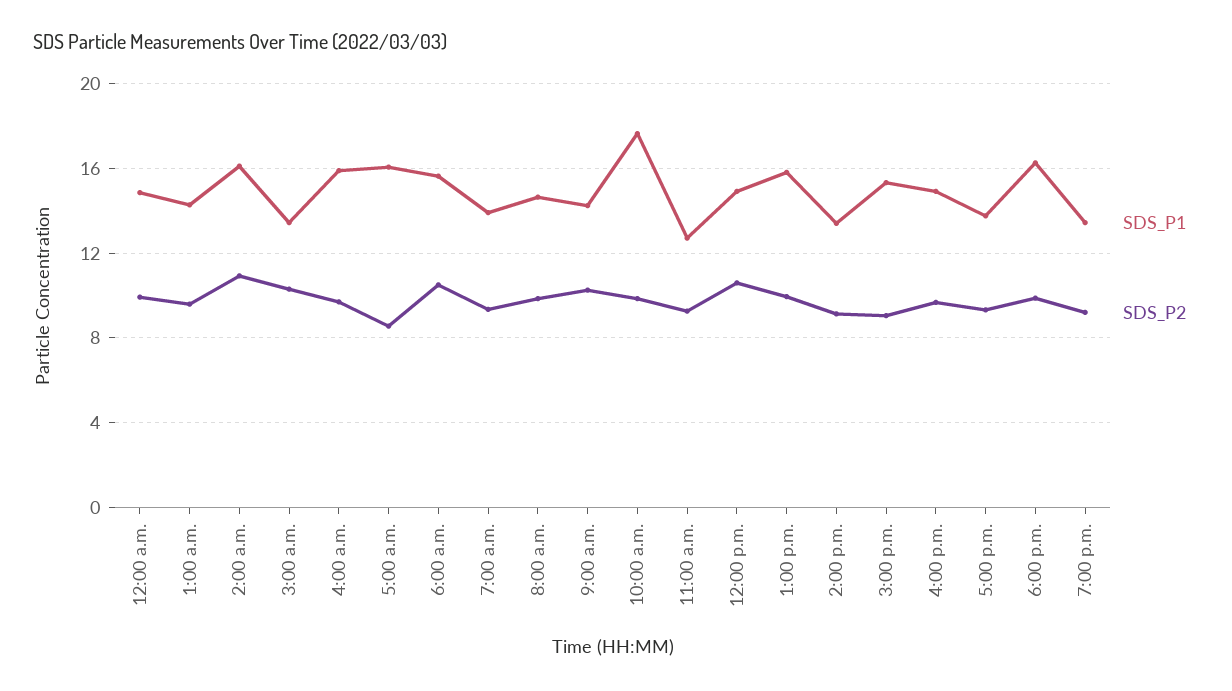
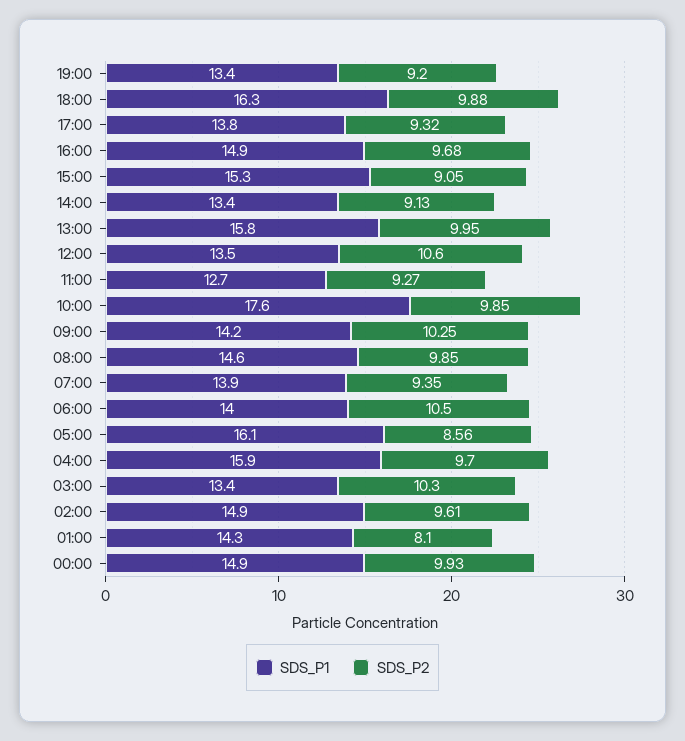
  {
    "SDS_P1": {
      "12:00 a.m.": 14.9,
      "1:00 a.m.": 14.3,
-     "2:00 a.m.": 16,
+     "2:00 a.m.": 14.9,
      "3:00 a.m.": 13.4,
      "4:00 a.m.": 15.9,
      "5:00 a.m.": 16.1,
-     "6:00 a.m.": 15.5,
+     "6:00 a.m.": 14,
      "7:00 a.m.": 13.9,
      "8:00 a.m.": 14.6,
      "9:00 a.m.": 14.2,
      "10:00 a.m.": 17.6,
      "11:00 a.m.": 12.7,
-     "12:00 p.m.": 15,
+     "12:00 p.m.": 13.5,
      "1:00 p.m.": 15.8,
      "2:00 p.m.": 13.4,
      "3:00 p.m.": 15.3,
      "4:00 p.m.": 14.9,
      "5:00 p.m.": 13.8,
      "6:00 p.m.": 16.3,
      "7:00 p.m.": 13.4
    },
    "SDS_P2": {
      "12:00 a.m.": 9.93,
-     "1:00 a.m.": 9.5,
+     "1:00 a.m.": 8.1,
-     "2:00 a.m.": 11,
+     "2:00 a.m.": 9.61,
      "3:00 a.m.": 10.3,
      "4:00 a.m.": 9.7,
      "5:00 a.m.": 8.56,
      "6:00 a.m.": 10.5,
      "7:00 a.m.": 9.35,
      "8:00 a.m.": 9.85,
      "9:00 a.m.": 10.25,
      "10:00 a.m.": 9.85,
      "11:00 a.m.": 9.27,
      "12:00 p.m.": 10.6,
      "1:00 p.m.": 9.95,
      "2:00 p.m.": 9.13,
      "3:00 p.m.": 9.05,
      "4:00 p.m.": 9.68,
      "5:00 p.m.": 9.32,
      "6:00 p.m.": 9.88,
      "7:00 p.m.": 9.2
    }
  }

